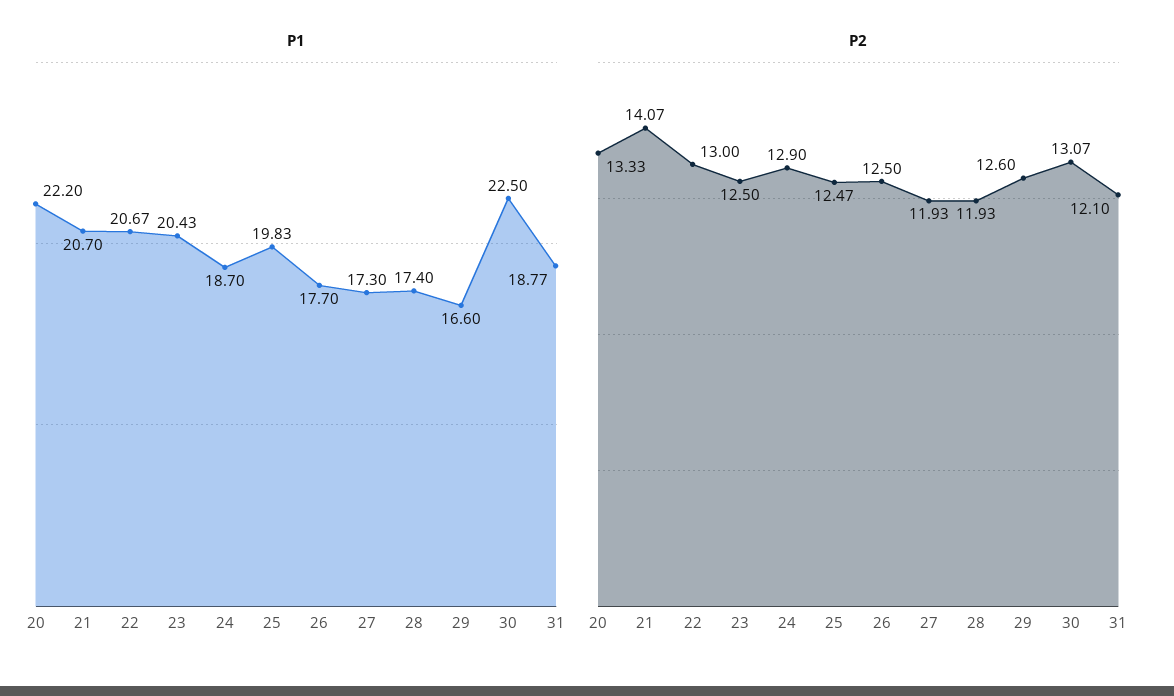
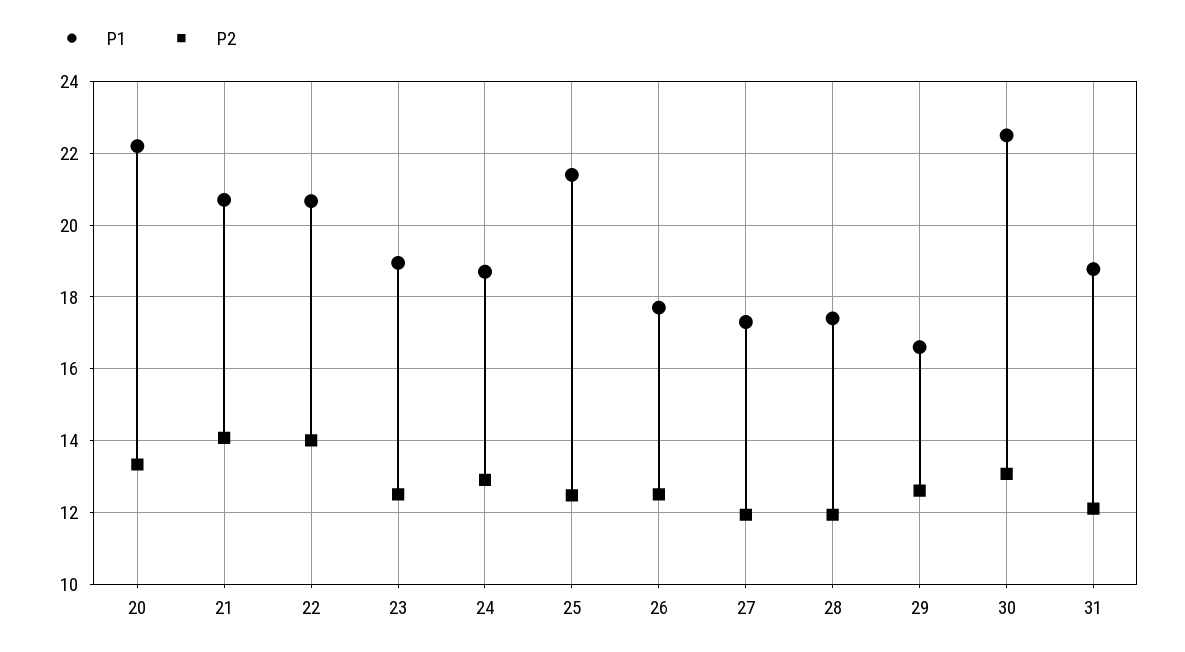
  {
    "P1": {
      "20": 22.2,
      "21": 20.7,
      "22": 20.67,
-     "23": 20.43,
+     "23": 19,
      "24": 18.7,
-     "25": 19.83,
+     "25": 21.4,
      "26": 17.7,
      "27": 17.3,
      "28": 17.4,
      "29": 16.6,
      "30": 22.5,
      "31": 18.77
    },
    "P2": {
      "20": 13.33,
      "21": 14.07,
-     "22": 13,
+     "22": 14,
      "23": 12.5,
      "24": 12.9,
      "25": 12.47,
      "26": 12.5,
      "27": 11.93,
      "28": 11.93,
      "29": 12.6,
      "30": 13.07,
      "31": 12.1
    }
  }

